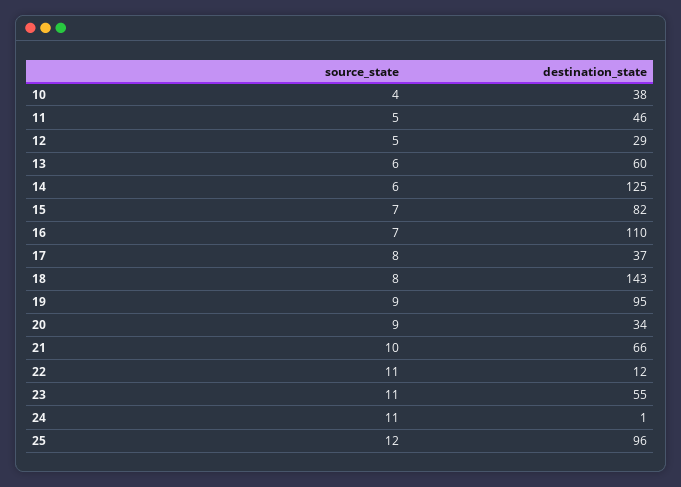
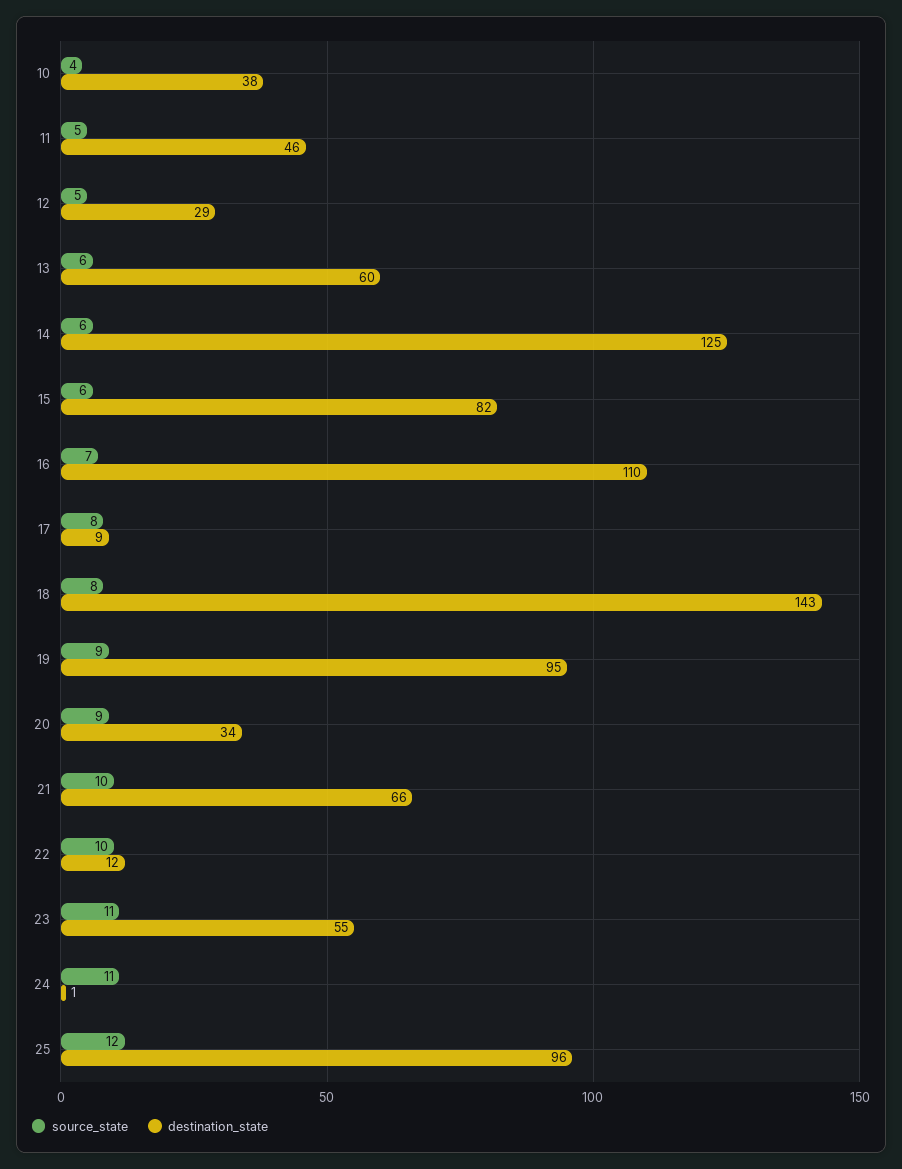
  {
    "source_state": {
      "10": 4,
      "11": 5,
      "12": 5,
      "13": 6,
      "14": 6,
-     "15": 7,
+     "15": 6,
      "16": 7,
      "17": 8,
      "18": 8,
      "19": 9,
      "20": 9,
      "21": 10,
-     "22": 11,
+     "22": 10,
      "23": 11,
      "24": 11,
      "25": 12
    },
    "destination_state": {
      "10": 38,
      "11": 46,
      "12": 29,
      "13": 60,
      "14": 125,
      "15": 82,
      "16": 110,
-     "17": 37,
+     "17": 9,
      "18": 143,
      "19": 95,
      "20": 34,
      "21": 66,
      "22": 12,
      "23": 55,
      "24": 1,
      "25": 96
    }
  }

